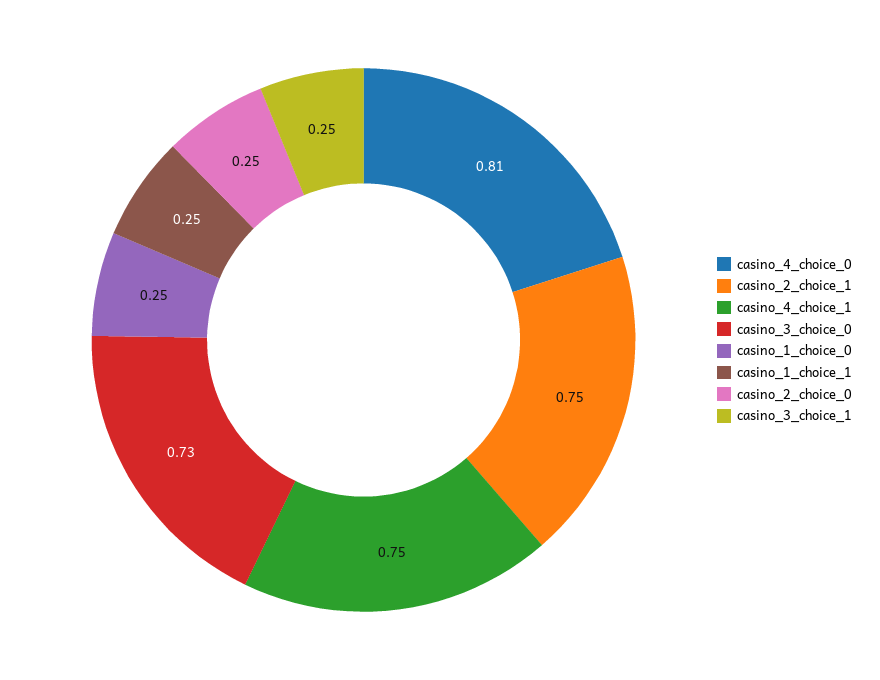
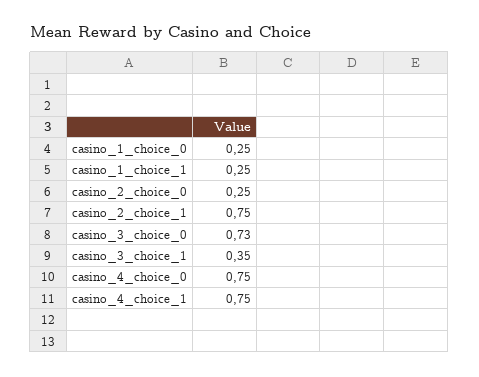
  {
-   "casino_4_choice_0": 0.81,
+   "casino_4_choice_0": 0.75,
    "casino_2_choice_1": 0.75,
    "casino_4_choice_1": 0.75,
    "casino_3_choice_0": 0.73,
    "casino_1_choice_0": 0.25,
    "casino_1_choice_1": 0.25,
    "casino_2_choice_0": 0.25,
-   "casino_3_choice_1": 0.25
+   "casino_3_choice_1": 0.35
  }

